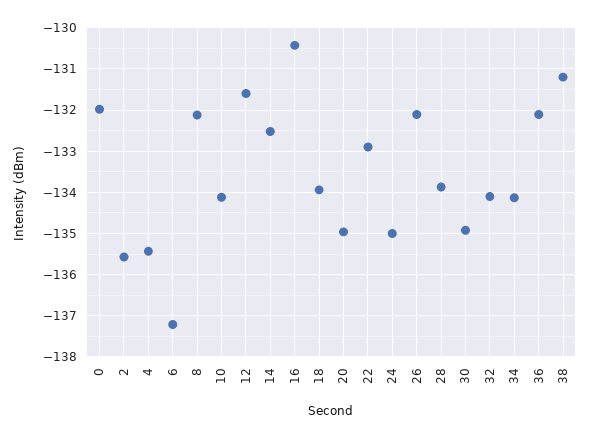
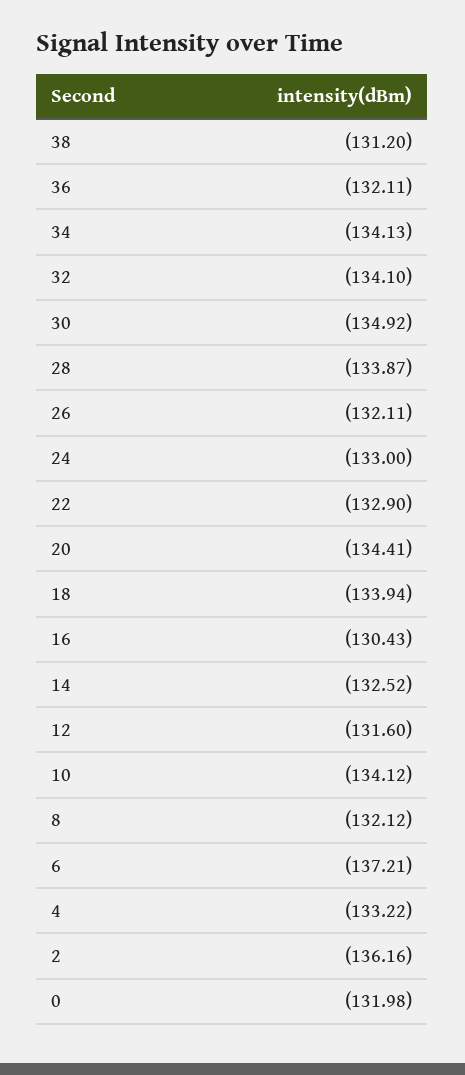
  {
    "0": -131.98,
-   "2": -135.6,
+   "2": -136.16,
-   "4": -135.4,
+   "4": -133.22,
    "6": -137.21,
    "8": -132.12,
    "10": -134.12,
    "12": -131.6,
    "14": -132.52,
    "16": -130.43,
    "18": -133.94,
-   "20": -135,
+   "20": -134.41,
    "22": -132.9,
-   "24": -135,
+   "24": -133,
    "26": -132.11,
    "28": -133.87,
    "30": -134.92,
    "32": -134.1,
    "34": -134.13,
    "36": -132.11,
    "38": -131.2
  }

